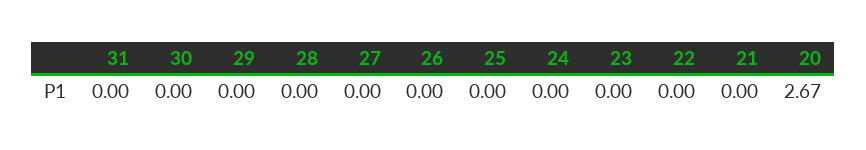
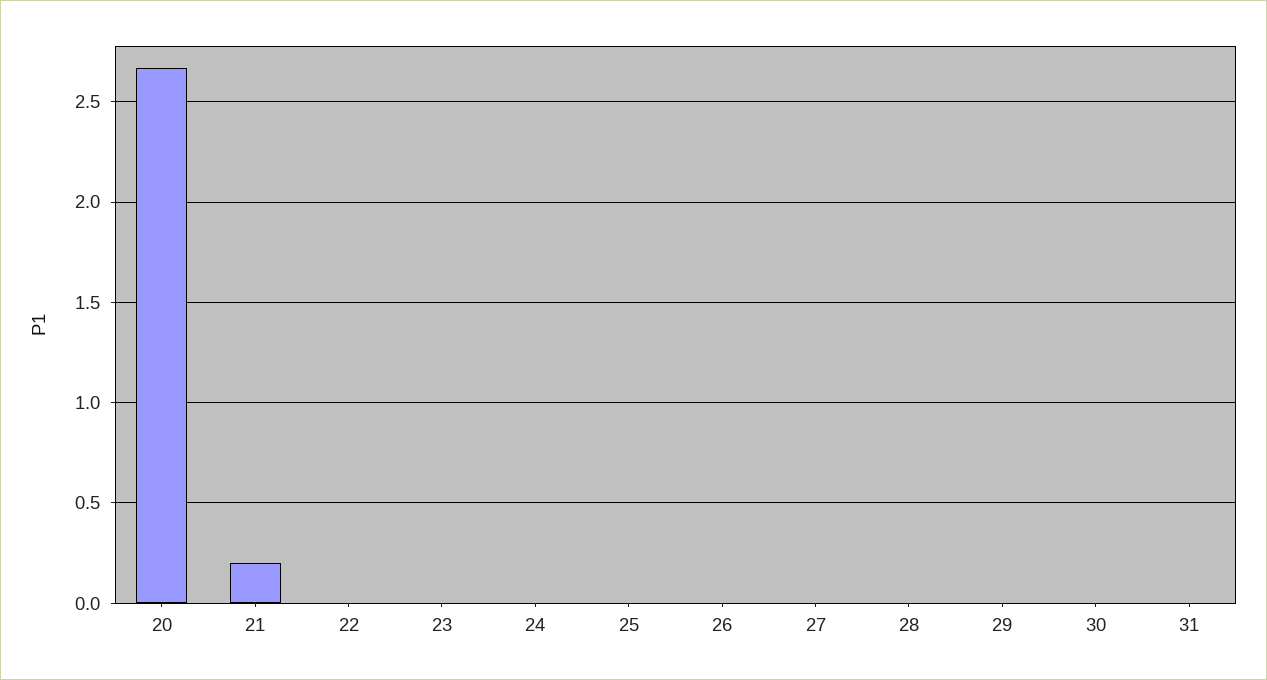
  {
    "31": 0,
    "30": 0,
    "29": 0,
    "28": 0,
    "27": 0,
    "26": 0,
    "25": 0,
    "24": 0,
    "23": 0,
    "22": 0,
-   "21": 0,
+   "21": 0.2,
    "20": 2.67
  }

